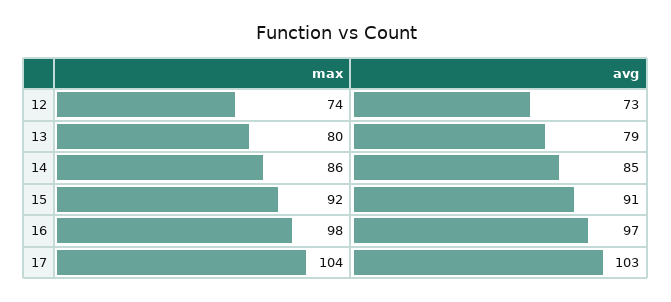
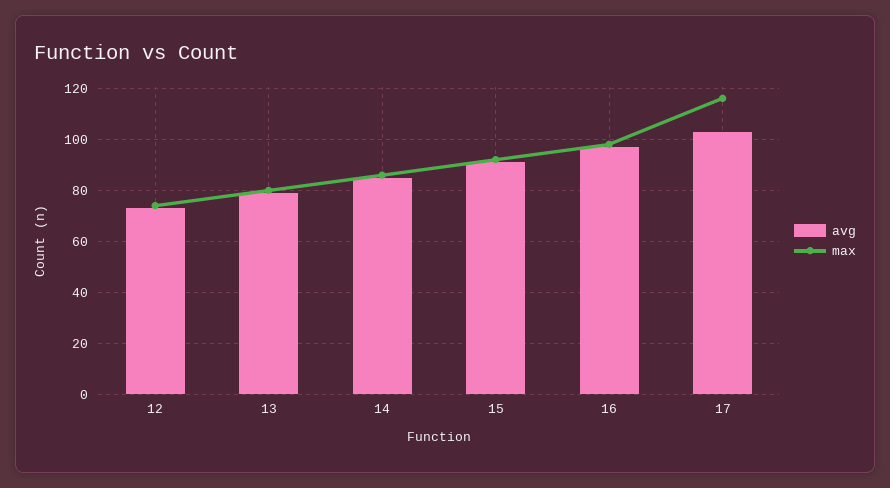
  {
    "max": {
      "12": 74,
      "13": 80,
      "14": 86,
      "15": 92,
      "16": 98,
-     "17": 104
+     "17": 115
    },
    "avg": {
      "12": 73,
      "13": 79,
      "14": 85,
      "15": 91,
      "16": 97,
      "17": 103
    }
  }

